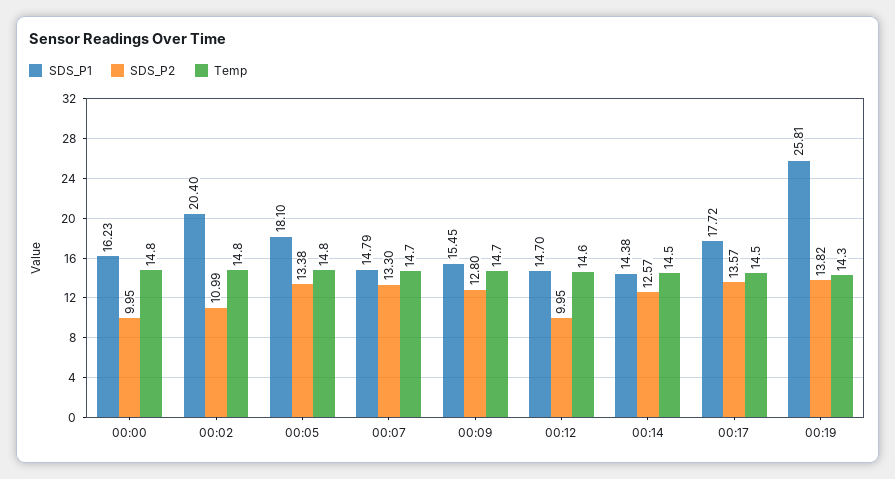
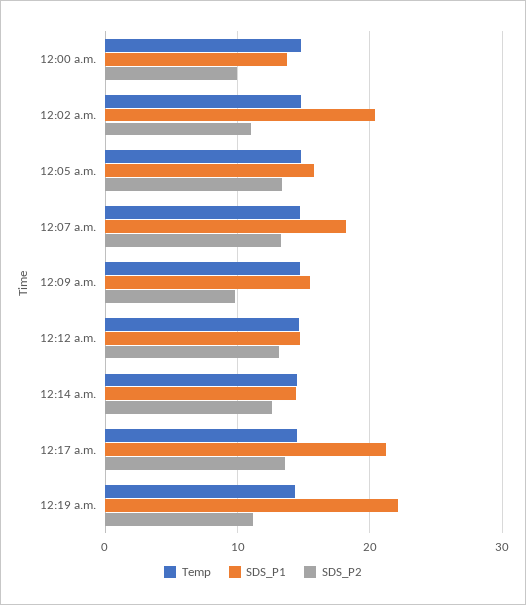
  {
    "SDS_P1": {
-     "00:00": 16.23,
+     "00:00": 14,
      "00:02": 20.4,
-     "00:05": 18.1,
+     "00:05": 16,
-     "00:07": 14.79,
+     "00:07": 18,
      "00:09": 15.45,
      "00:12": 14.7,
      "00:14": 14.38,
-     "00:17": 17.72,
+     "00:17": 21,
-     "00:19": 25.81
+     "00:19": 22
    },
    "SDS_P2": {
      "00:00": 9.95,
      "00:02": 10.99,
      "00:05": 13.38,
      "00:07": 13.3,
-     "00:09": 12.8,
+     "00:09": 10,
-     "00:12": 9.95,
+     "00:12": 13,
      "00:14": 12.57,
      "00:17": 13.57,
-     "00:19": 13.82
+     "00:19": 11
    },
    "Temp": {
      "00:00": 14.8,
      "00:02": 14.8,
      "00:05": 14.8,
      "00:07": 14.7,
      "00:09": 14.7,
      "00:12": 14.6,
      "00:14": 14.5,
      "00:17": 14.5,
      "00:19": 14.3
    }
  }

